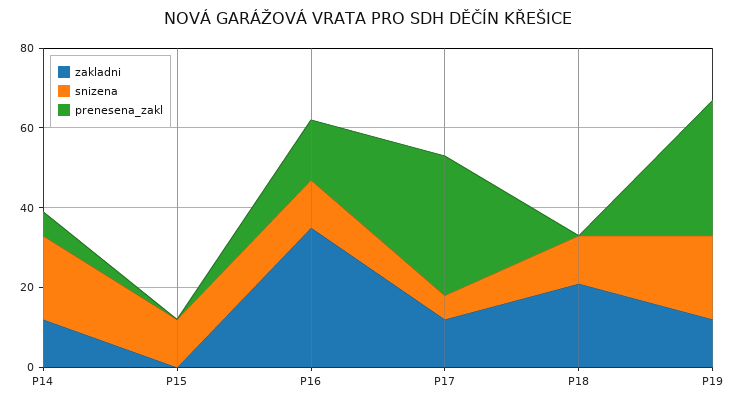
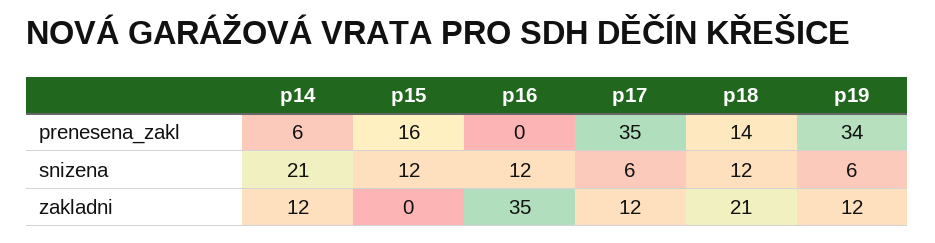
  {
    "zakladni": {
      "P14": 12,
      "P15": 0,
      "P16": 35,
      "P17": 12,
      "P18": 21,
      "P19": 12
    },
    "snizena": {
      "P14": 21,
      "P15": 12,
      "P16": 12,
      "P17": 6,
      "P18": 12,
-     "P19": 20
+     "P19": 6
    },
    "prenesena_zakl": {
      "P14": 6,
-     "P15": 0,
+     "P15": 16,
-     "P16": 15,
+     "P16": 0,
      "P17": 35,
-     "P18": 0,
+     "P18": 14,
      "P19": 34
    }
  }

